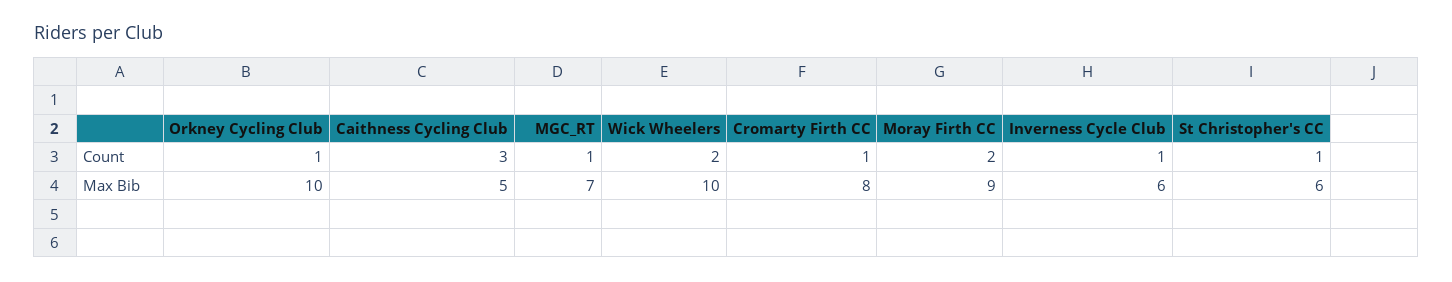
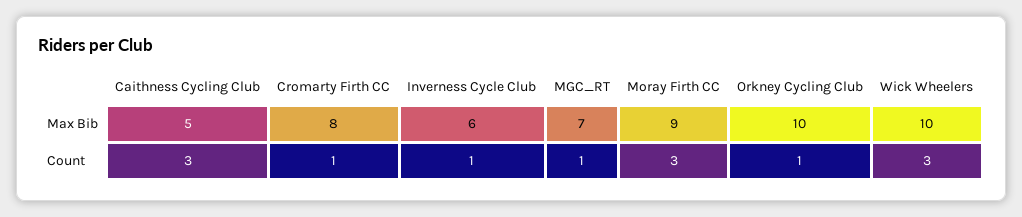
  {
    "Orkney Cycling Club": {
      "Count": 1,
      "Max Bib": 10
    },
    "Caithness Cycling Club": {
      "Count": 3,
      "Max Bib": 5
    },
    "MGC_RT": {
      "Count": 1,
      "Max Bib": 7
    },
    "Wick Wheelers": {
-     "Count": 2,
+     "Count": 3,
      "Max Bib": 10
    },
    "Cromarty Firth CC": {
      "Count": 1,
      "Max Bib": 8
    },
    "Moray Firth CC": {
-     "Count": 2,
+     "Count": 3,
      "Max Bib": 9
    },
    "Inverness Cycle Club": {
      "Count": 1,
      "Max Bib": 6
-   },
+   }
-   "St Christopher's CC": {
-     "Count": 1,
-     "Max Bib": 6
-   }
  }

